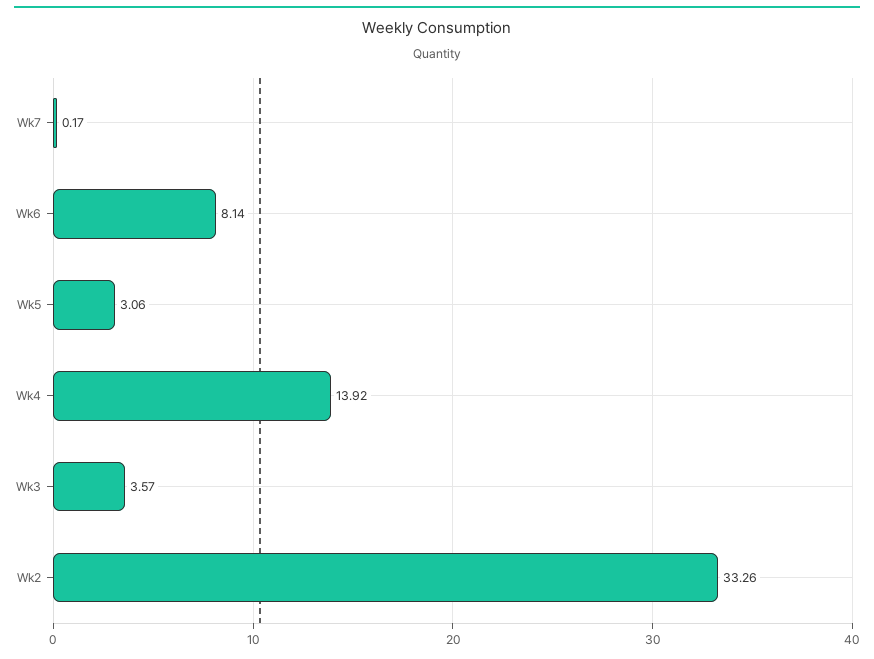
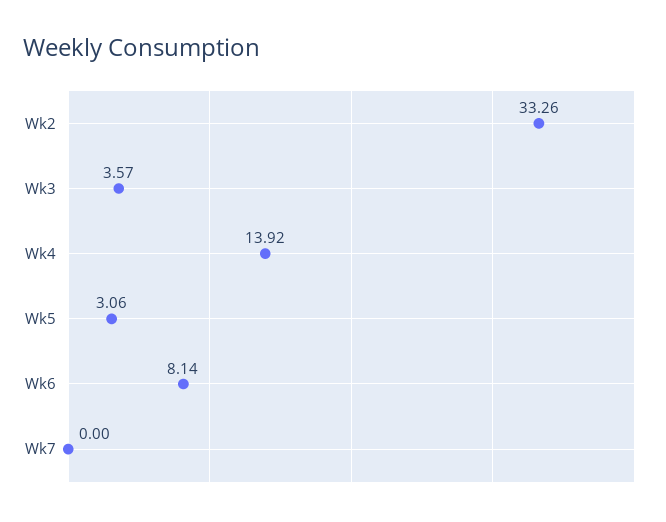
  {
-   "Wk7": 0.17,
+   "Wk7": 0,
    "Wk6": 8.14,
    "Wk5": 3.06,
    "Wk4": 13.92,
    "Wk3": 3.57,
    "Wk2": 33.26
  }

